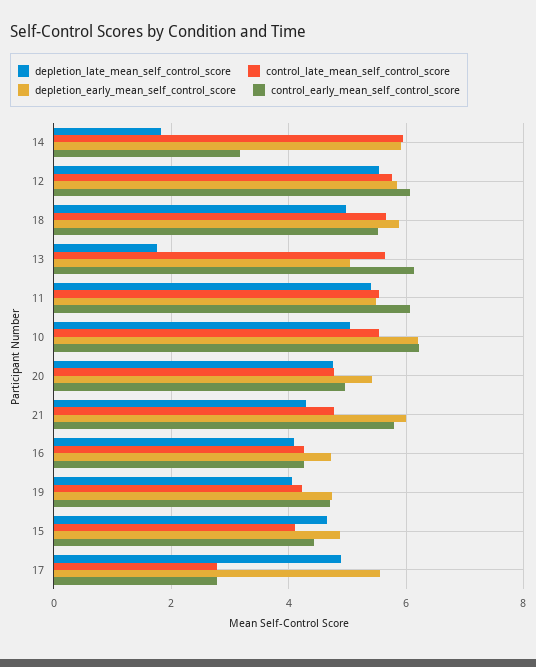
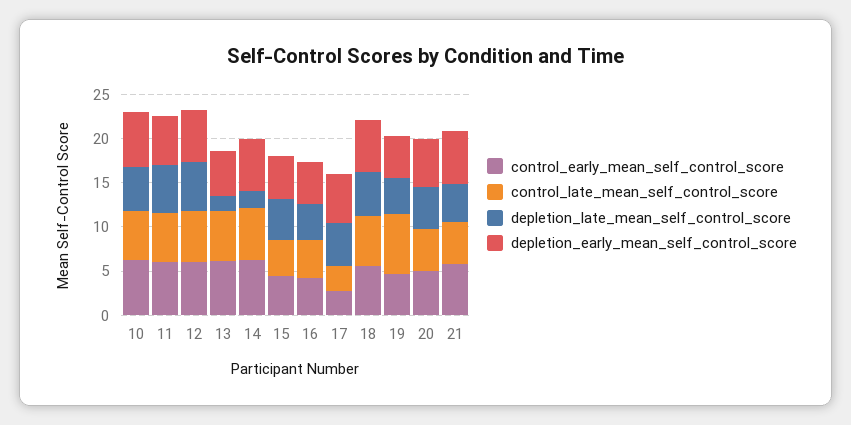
  {
    "depletion_late_mean_self_control_score": {
      "14": 1.8,
      "12": 5.6,
      "18": 5,
      "13": 1.8,
      "11": 5.4,
      "10": 5,
      "20": 4.8,
      "21": 4.4,
      "16": 4,
      "19": 4,
      "15": 4.6,
      "17": 4.8
    },
    "control_late_mean_self_control_score": {
      "14": 6,
      "12": 5.8,
      "18": 5.6,
      "13": 5.6,
      "11": 5.6,
      "10": 5.6,
      "20": 4.8,
      "21": 4.8,
      "16": 4.2,
-     "19": 4.2,
+     "19": 7,
      "15": 4.2,
      "17": 2.8
    },
    "depletion_early_mean_self_control_score": {
      "14": 6,
      "12": 5.8,
      "18": 5.8,
      "13": 5,
      "11": 5.4,
      "10": 6.2,
      "20": 5.4,
      "21": 6,
      "16": 4.8,
      "19": 4.8,
      "15": 4.8,
      "17": 5.6
    },
    "control_early_mean_self_control_score": {
-     "14": 3.2,
+     "14": 6,
      "12": 6,
      "18": 5.6,
      "13": 6.2,
      "11": 6,
      "10": 6.2,
      "20": 5,
      "21": 5.8,
      "16": 4.2,
      "19": 4.6,
      "15": 4.4,
      "17": 2.8
    }
  }

